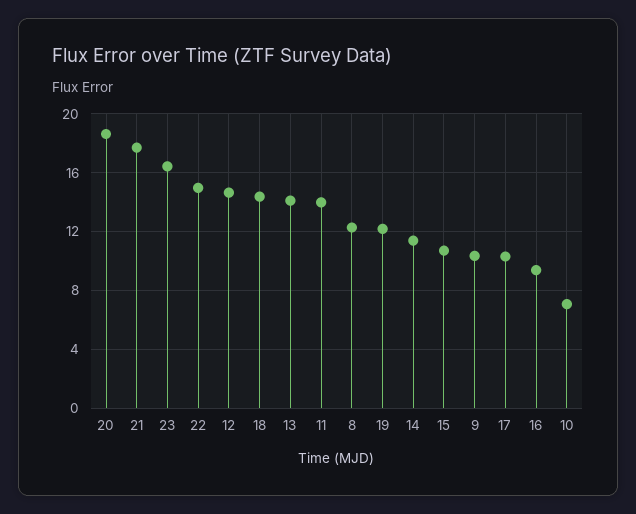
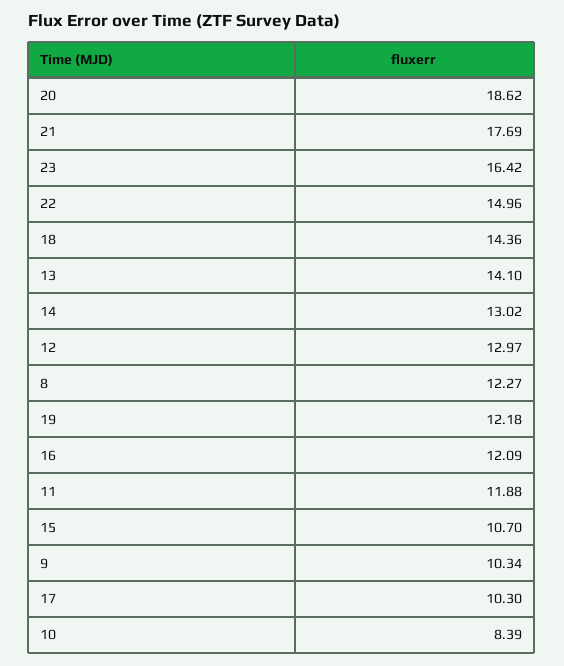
  {
    "20": 18.62,
    "21": 17.69,
    "23": 16.42,
    "22": 14.96,
-   "12": 14.5,
+   "12": 12.97,
    "18": 14.36,
    "13": 14.1,
-   "11": 14,
+   "11": 11.88,
    "8": 12.27,
    "19": 12.18,
-   "14": 11.5,
+   "14": 13.02,
    "15": 10.7,
    "9": 10.34,
    "17": 10.3,
-   "16": 9.5,
+   "16": 12.09,
-   "10": 7
+   "10": 8.39
  }

